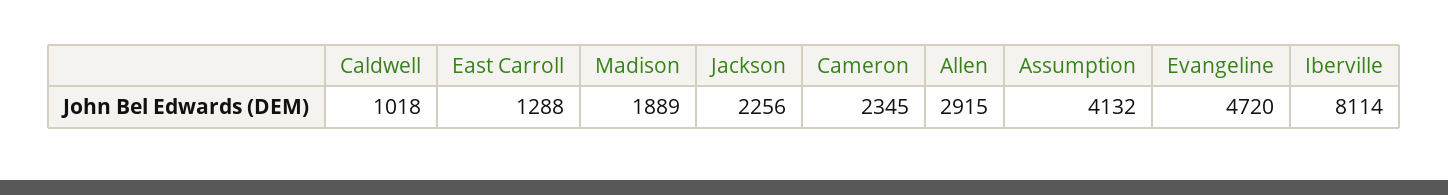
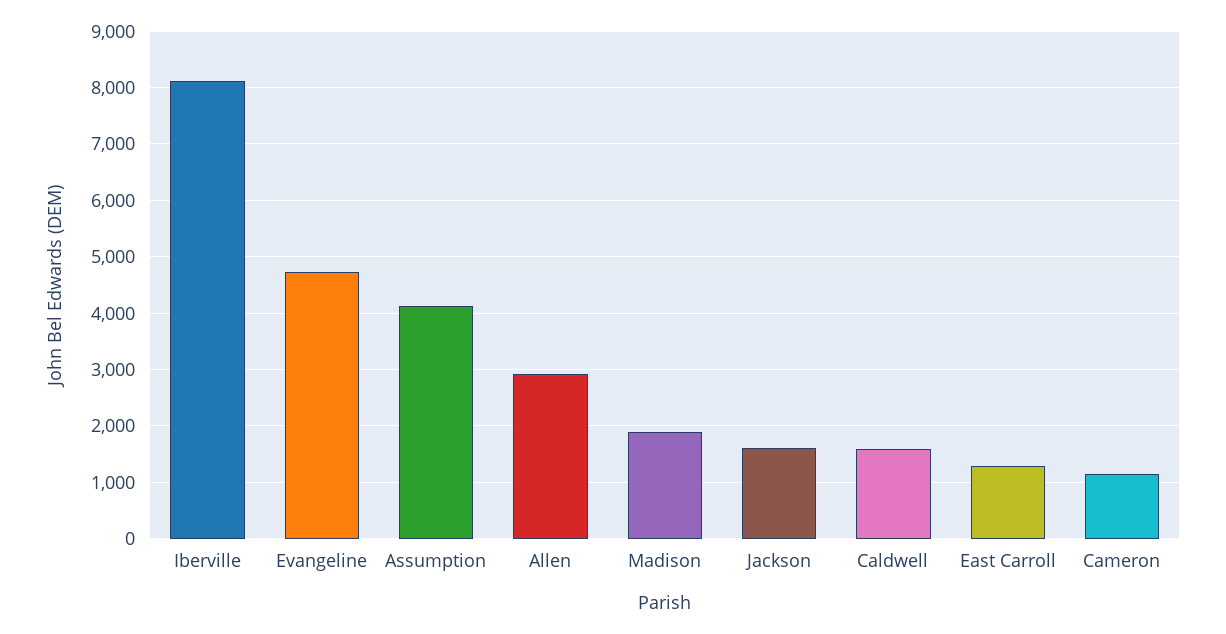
  {
-   "Caldwell": 1018,
+   "Caldwell": 1600,
    "East Carroll": 1288,
    "Madison": 1889,
-   "Jackson": 2256,
+   "Jackson": 1600,
-   "Cameron": 2345,
+   "Cameron": 1200,
    "Allen": 2915,
    "Assumption": 4132,
    "Evangeline": 4720,
    "Iberville": 8114
  }

